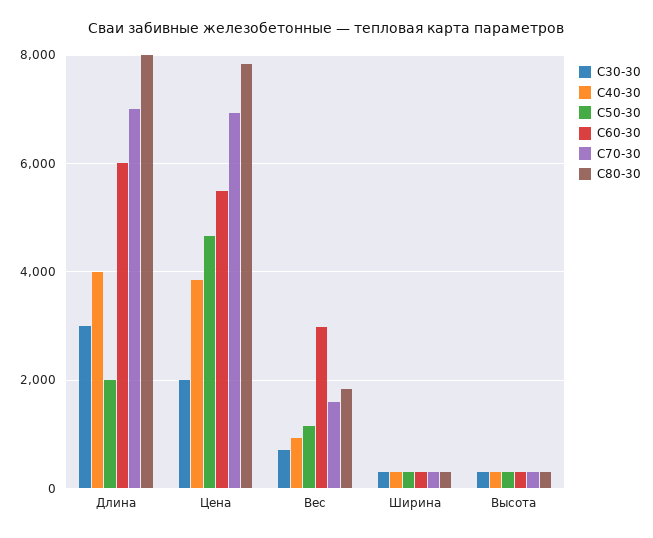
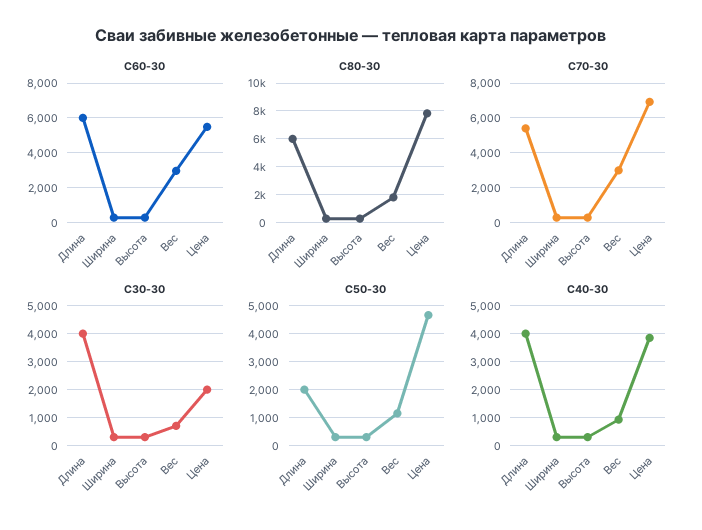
  {
    "С30-30": {
-     "Длина": 3000,
+     "Длина": 4000,
      "Цена": 2000,
      "Вес": 800,
      "Ширина": 400,
      "Высота": 400
    },
    "С40-30": {
      "Длина": 4000,
      "Цена": 3800,
      "Вес": 1000,
      "Ширина": 400,
      "Высота": 400
    },
    "С50-30": {
      "Длина": 2000,
      "Цена": 4600,
      "Вес": 1200,
      "Ширина": 400,
      "Высота": 400
    },
    "С60-30": {
      "Длина": 6000,
      "Цена": 5400,
      "Вес": 3000,
      "Ширина": 400,
      "Высота": 400
    },
    "С70-30": {
-     "Длина": 7000,
+     "Длина": 5500,
      "Цена": 7000,
-     "Вес": 1600,
+     "Вес": 3000,
      "Ширина": 400,
      "Высота": 400
    },
    "С80-30": {
-     "Длина": 8000,
+     "Длина": 6000,
      "Цена": 7800,
      "Вес": 1800,
      "Ширина": 400,
      "Высота": 400
    }
  }

